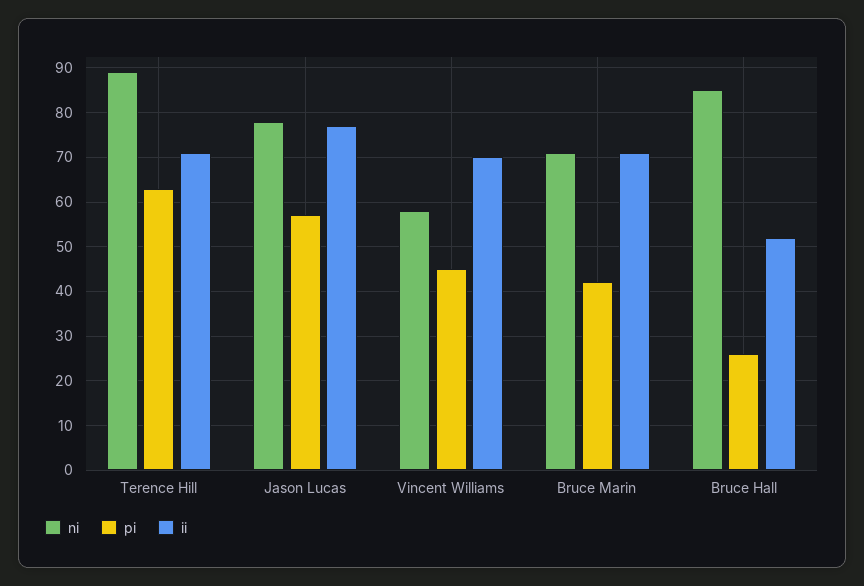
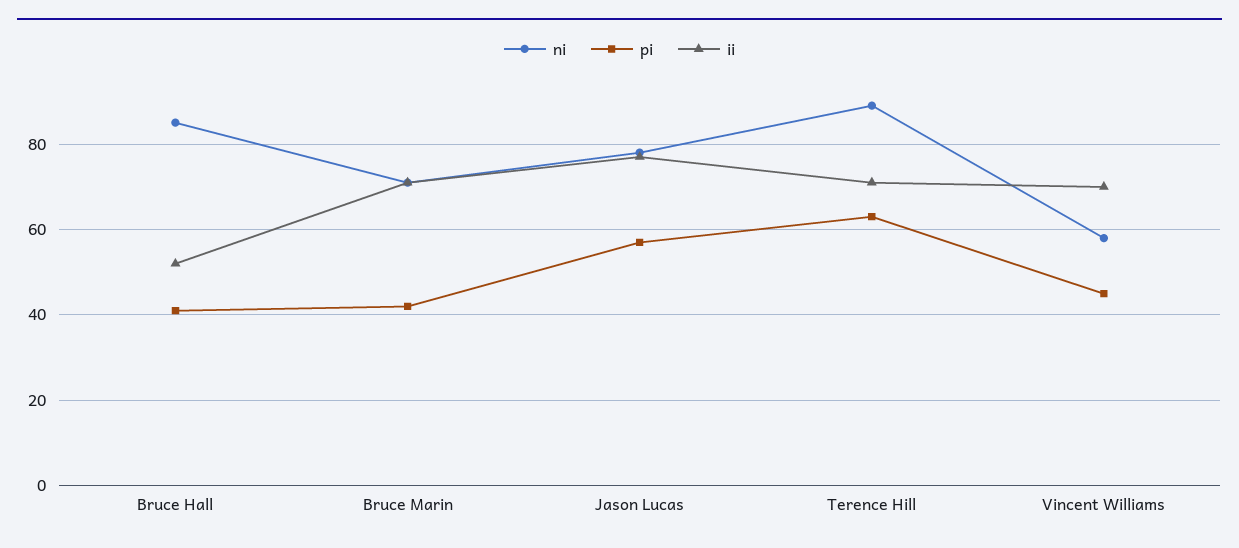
  {
    "ni": {
      "Terence Hill": 90,
      "Jason Lucas": 80,
      "Vincent Williams": 60,
      "Bruce Marin": 70,
      "Bruce Hall": 85
    },
    "pi": {
      "Terence Hill": 65,
      "Jason Lucas": 55,
      "Vincent Williams": 45,
      "Bruce Marin": 40,
-     "Bruce Hall": 25
+     "Bruce Hall": 40
    },
    "ii": {
      "Terence Hill": 70,
      "Jason Lucas": 75,
      "Vincent Williams": 70,
      "Bruce Marin": 70,
      "Bruce Hall": 50
    }
  }

